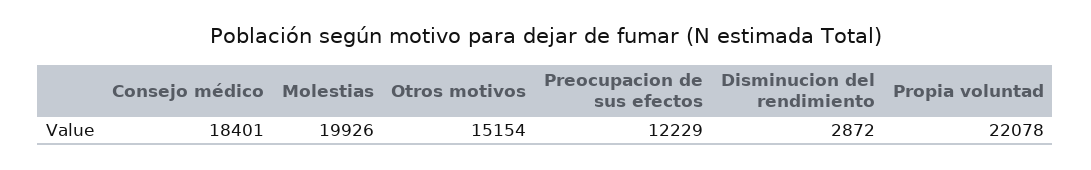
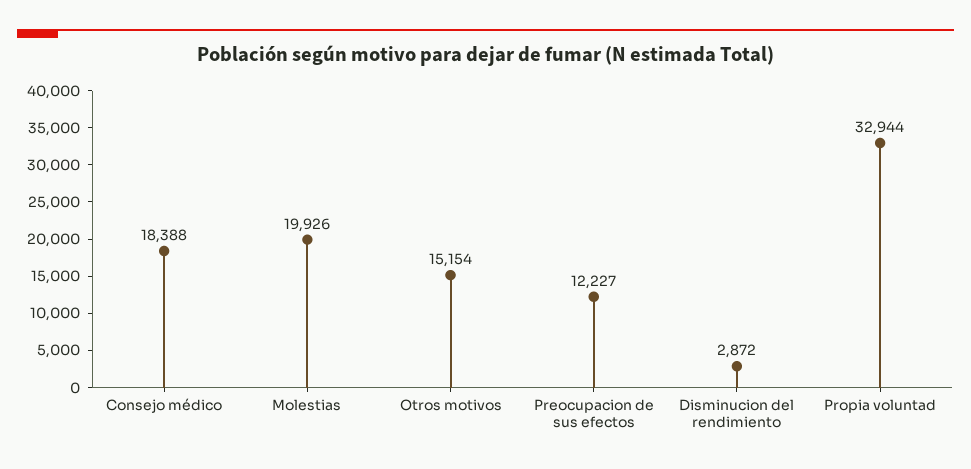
  {
-   "Consejo médico": 18401,
+   "Consejo médico": 18388,
    "Molestias": 19926,
    "Otros motivos": 15154,
-   "Preocupacion de sus efectos": 12229,
+   "Preocupacion de sus efectos": 12227,
    "Disminucion del rendimiento": 2872,
-   "Propia voluntad": 22078
+   "Propia voluntad": 32944
  }

